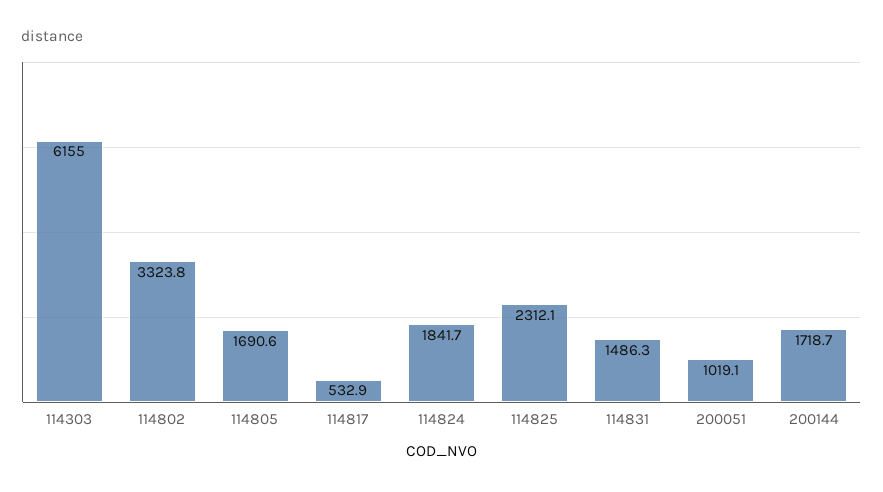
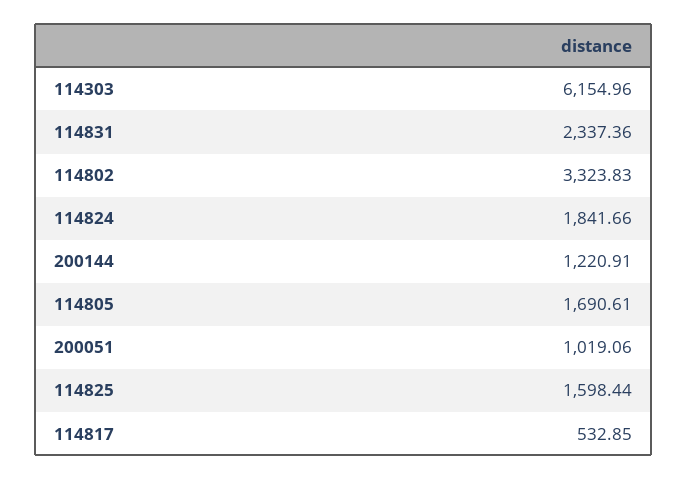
  {
    "114303": 6154.96,
    "114802": 3323.83,
    "114805": 1690.61,
    "114817": 532.85,
    "114824": 1841.66,
-   "114825": 2312.1,
+   "114825": 1598.44,
-   "114831": 1486.3,
+   "114831": 2337.36,
    "200051": 1019.06,
-   "200144": 1718.7
+   "200144": 1220.91
  }

